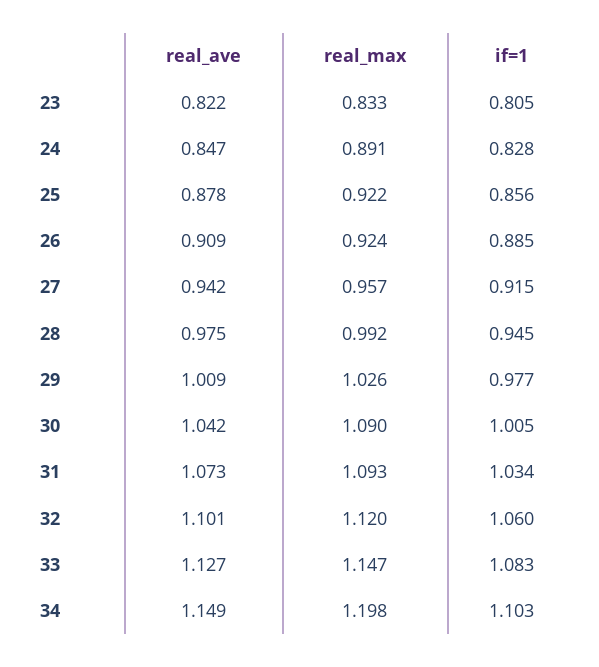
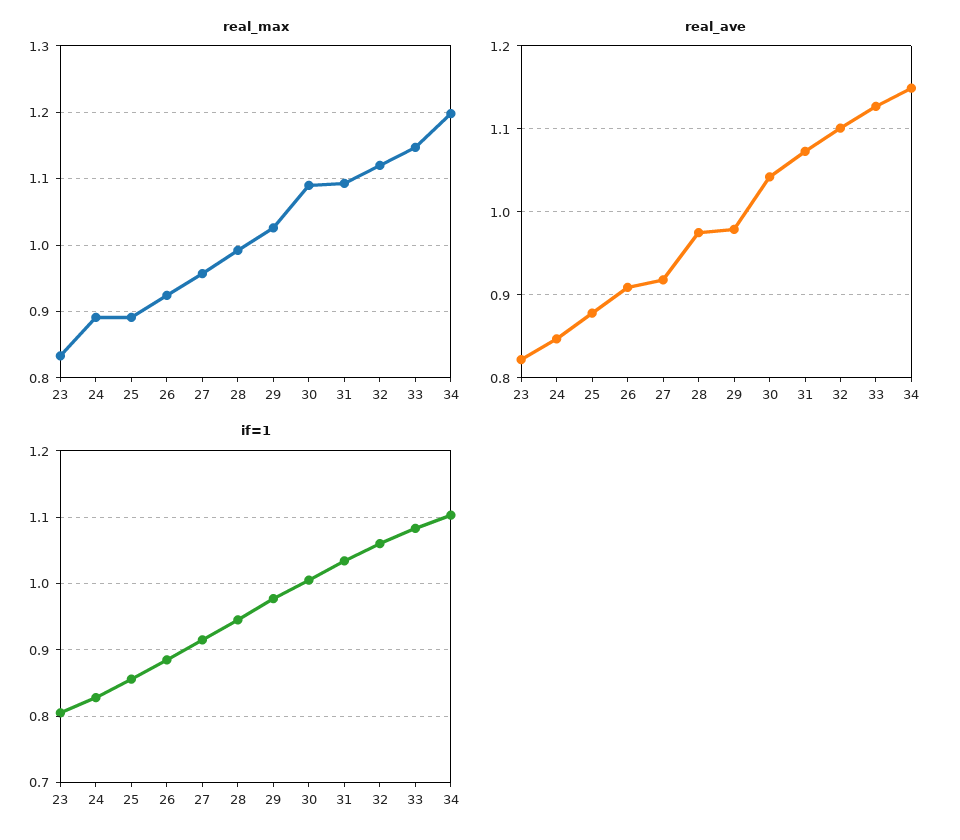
  {
    "real_ave": {
      "23": 0.822,
      "24": 0.847,
      "25": 0.878,
      "26": 0.909,
-     "27": 0.942,
+     "27": 0.92,
      "28": 0.975,
-     "29": 1.009,
+     "29": 0.98,
      "30": 1.042,
      "31": 1.073,
      "32": 1.101,
      "33": 1.127,
      "34": 1.149
    },
    "real_max": {
      "23": 0.833,
      "24": 0.891,
-     "25": 0.922,
+     "25": 0.89,
      "26": 0.924,
      "27": 0.957,
      "28": 0.992,
      "29": 1.026,
      "30": 1.09,
      "31": 1.093,
      "32": 1.12,
      "33": 1.147,
      "34": 1.198
    },
    "if=1": {
      "23": 0.805,
      "24": 0.828,
      "25": 0.856,
      "26": 0.885,
      "27": 0.915,
      "28": 0.945,
      "29": 0.977,
      "30": 1.005,
      "31": 1.034,
      "32": 1.06,
      "33": 1.083,
      "34": 1.103
    }
  }

